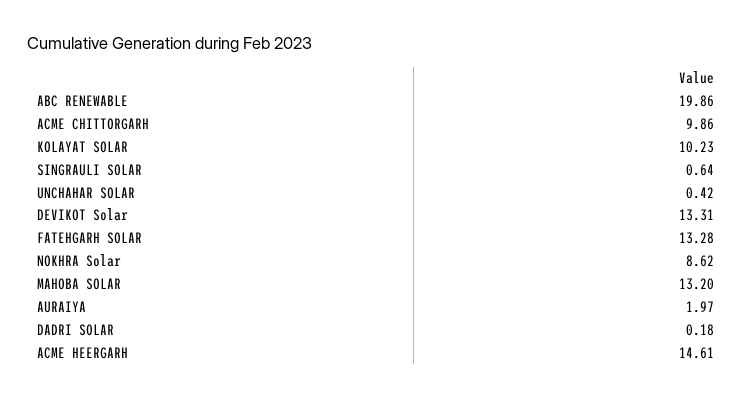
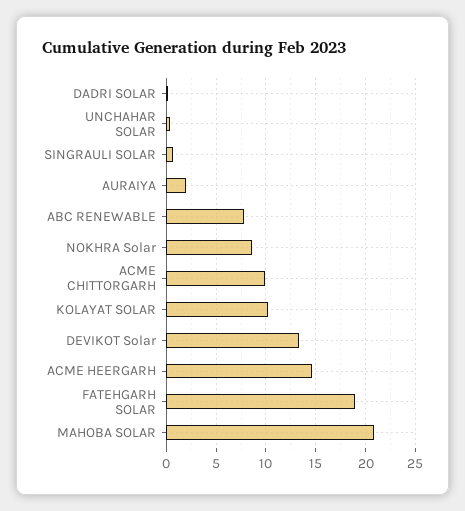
  {
-   "ABC RENEWABLE": 19.86,
+   "ABC RENEWABLE": 8,
    "ACME CHITTORGARH": 9.86,
    "KOLAYAT SOLAR": 10.23,
    "SINGRAULI SOLAR": 0.64,
    "UNCHAHAR SOLAR": 0.42,
    "DEVIKOT Solar": 13.31,
-   "FATEHGARH SOLAR": 13.28,
+   "FATEHGARH SOLAR": 19,
    "NOKHRA Solar": 8.62,
-   "MAHOBA SOLAR": 13.2,
+   "MAHOBA SOLAR": 21,
    "AURAIYA": 1.97,
    "DADRI SOLAR": 0.18,
    "ACME HEERGARH": 14.61
  }

